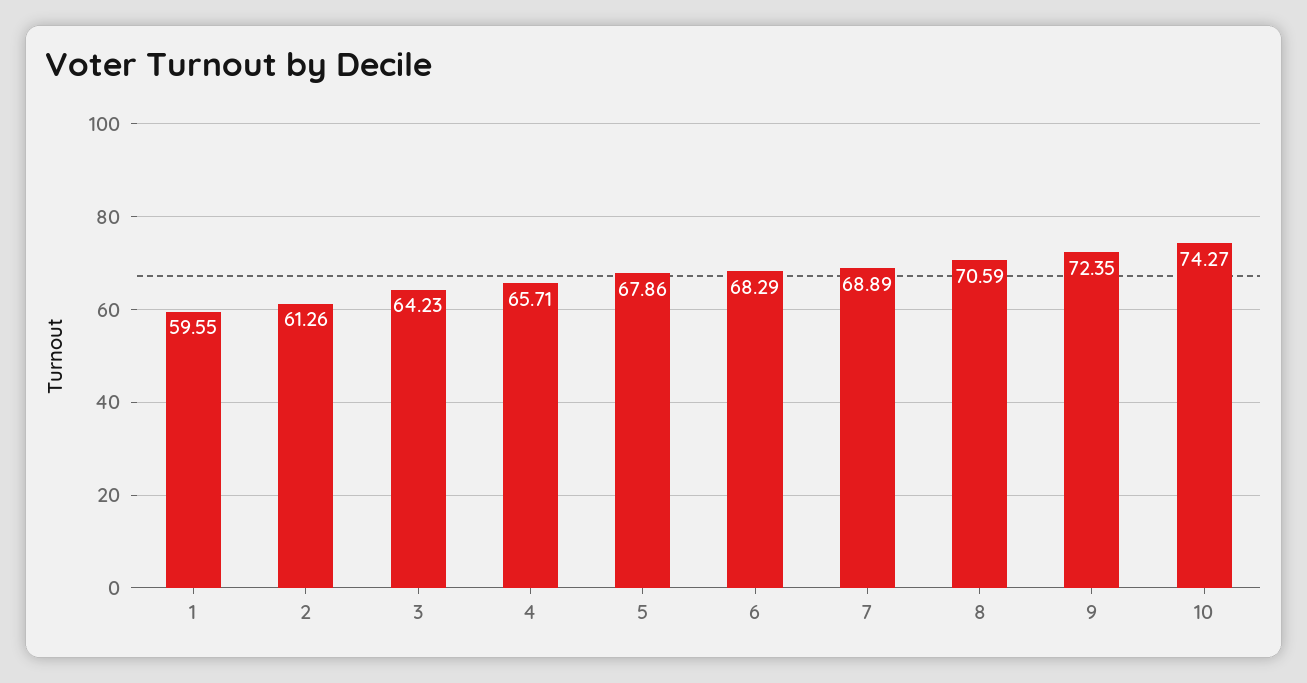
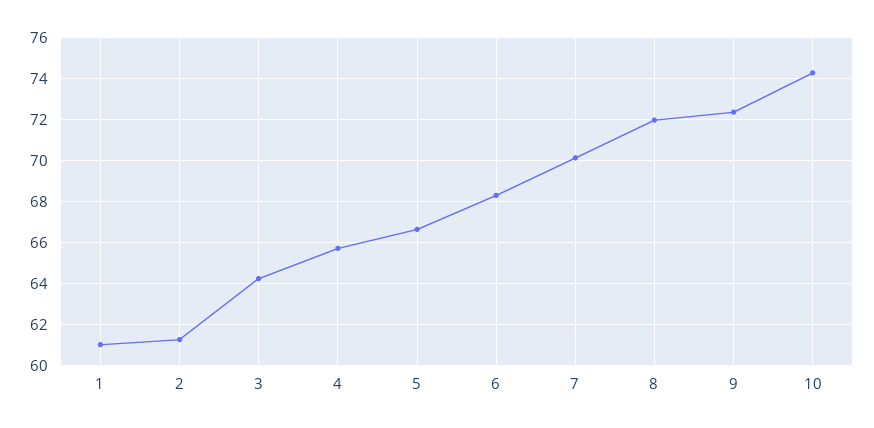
  {
-   "1": 59.55,
+   "1": 61,
    "2": 61.26,
    "3": 64.23,
    "4": 65.71,
-   "5": 67.86,
+   "5": 66.5,
    "6": 68.29,
-   "7": 68.89,
+   "7": 70,
-   "8": 70.59,
+   "8": 72,
    "9": 72.35,
    "10": 74.27
  }

